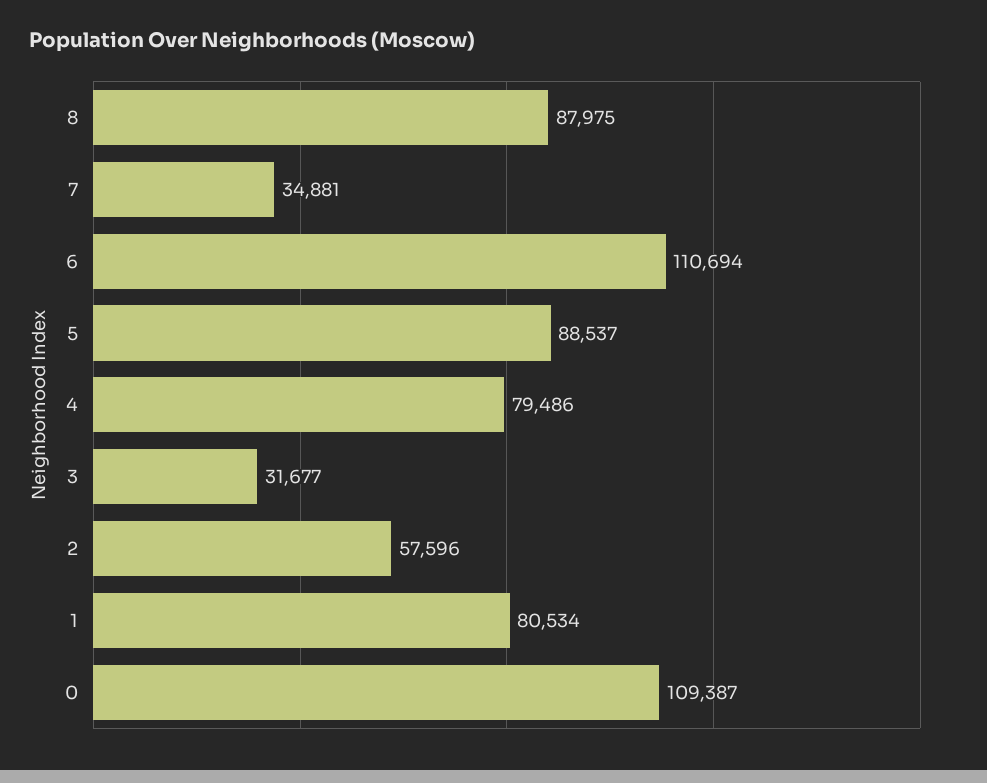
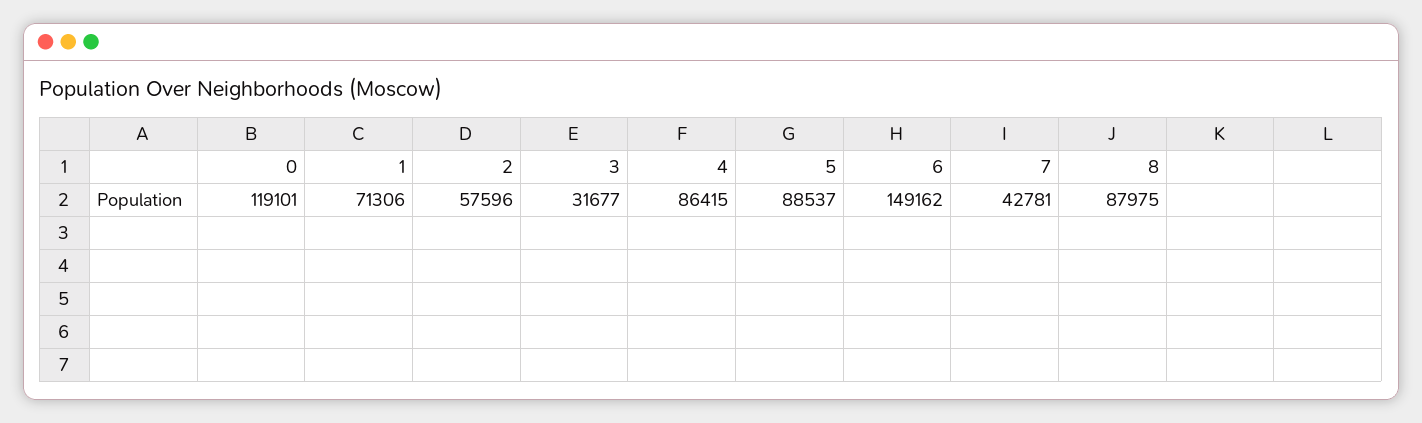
  {
    "8": 87975,
-   "7": 34881,
+   "7": 42781,
-   "6": 110694,
+   "6": 149162,
    "5": 88537,
-   "4": 79486,
+   "4": 86415,
    "3": 31677,
    "2": 57596,
-   "1": 80534,
+   "1": 71306,
-   "0": 109387
+   "0": 119101
  }

